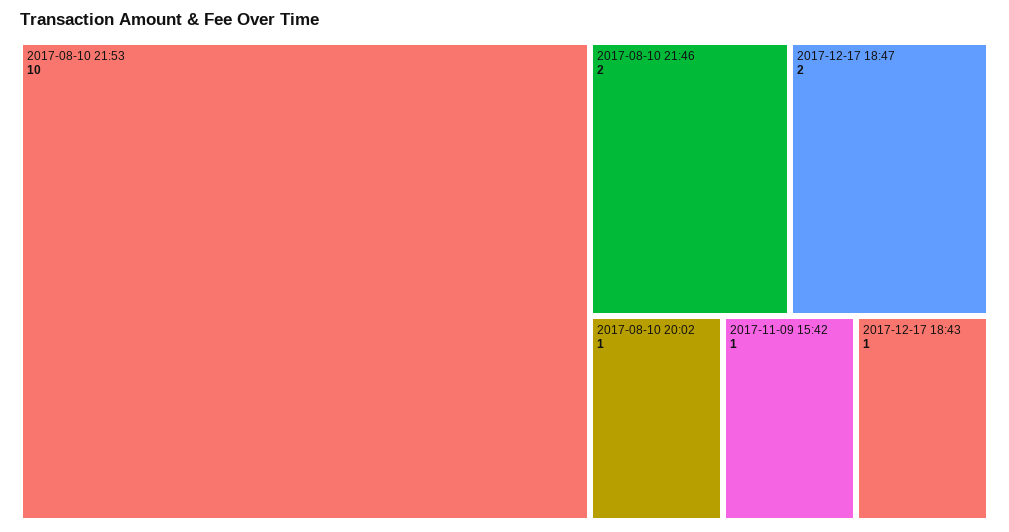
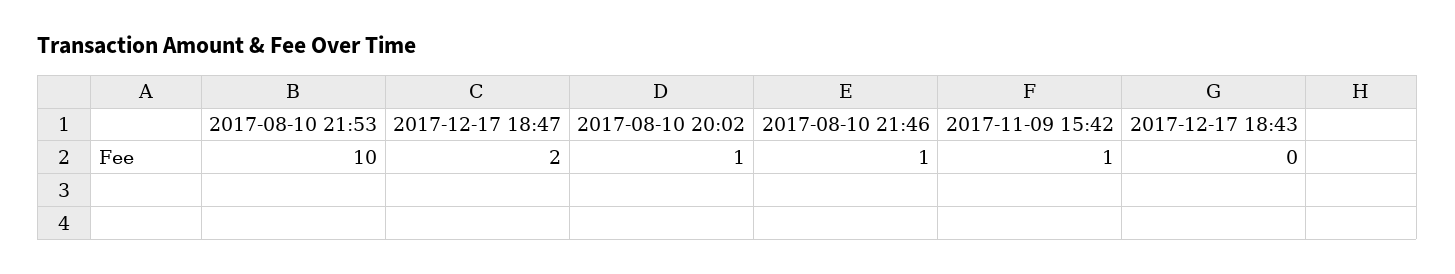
  {
    "2017-08-10 21:53": 10,
-   "2017-08-10 21:46": 2,
+   "2017-08-10 21:46": 1,
    "2017-12-17 18:47": 2,
    "2017-08-10 20:02": 1,
    "2017-11-09 15:42": 1,
-   "2017-12-17 18:43": 1
+   "2017-12-17 18:43": 0
  }

